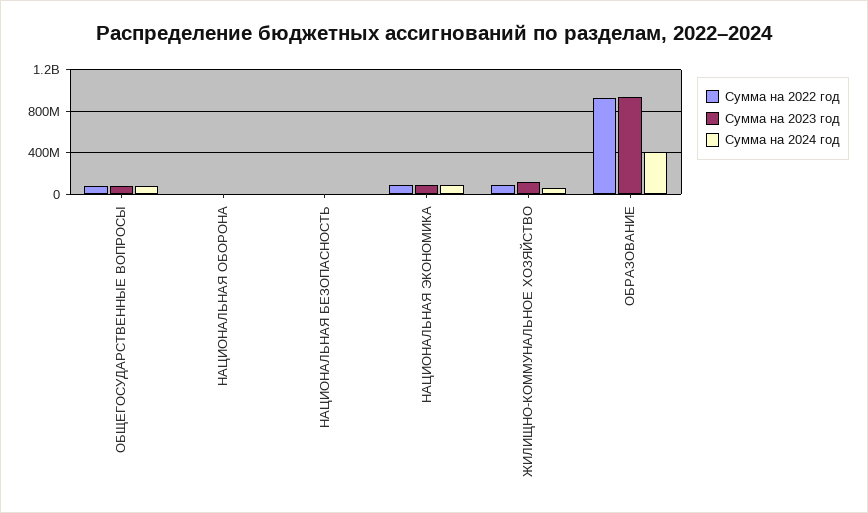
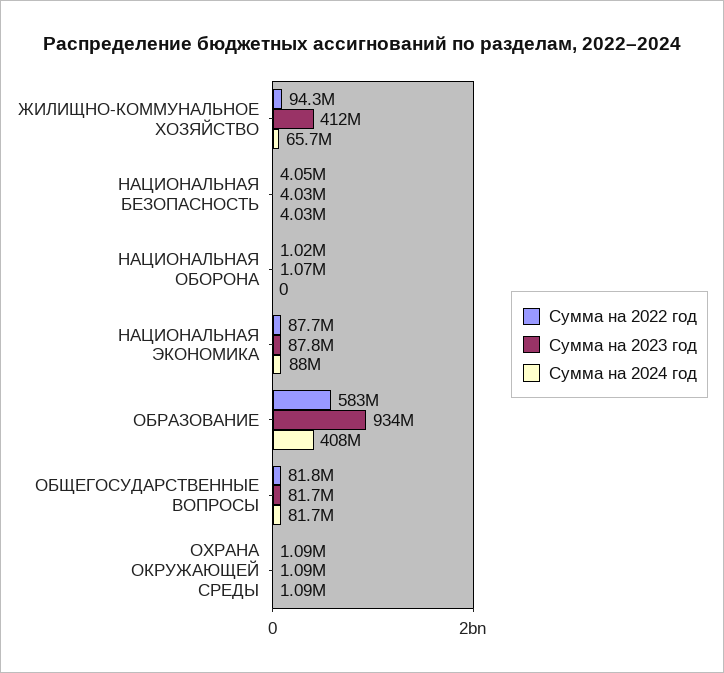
  {
    "Сумма на 2022 год": {
      "ОБЩЕГОСУДАРСТВЕННЫЕ ВОПРОСЫ": 81800000,
      "НАЦИОНАЛЬНАЯ ОБОРОНА": 1020000,
      "НАЦИОНАЛЬНАЯ БЕЗОПАСНОСТЬ": 4050000,
      "НАЦИОНАЛЬНАЯ ЭКОНОМИКА": 87700000,
      "ЖИЛИЩНО-КОММУНАЛЬНОЕ ХОЗЯЙСТВО": 94300000,
-     "ОБРАЗОВАНИЕ": 900000000
+     "ОБРАЗОВАНИЕ": 583000000,
+     "ОХРАНА ОКРУЖАЮЩЕЙ СРЕДЫ": 1090000
    },
    "Сумма на 2023 год": {
      "ОБЩЕГОСУДАРСТВЕННЫЕ ВОПРОСЫ": 81700000,
      "НАЦИОНАЛЬНАЯ ОБОРОНА": 1070000,
      "НАЦИОНАЛЬНАЯ БЕЗОПАСНОСТЬ": 4030000,
      "НАЦИОНАЛЬНАЯ ЭКОНОМИКА": 87800000,
-     "ЖИЛИЩНО-КОММУНАЛЬНОЕ ХОЗЯЙСТВО": 100000000,
+     "ЖИЛИЩНО-КОММУНАЛЬНОЕ ХОЗЯЙСТВО": 412000000,
-     "ОБРАЗОВАНИЕ": 934000000
+     "ОБРАЗОВАНИЕ": 934000000,
+     "ОХРАНА ОКРУЖАЮЩЕЙ СРЕДЫ": 1090000
    },
    "Сумма на 2024 год": {
      "ОБЩЕГОСУДАРСТВЕННЫЕ ВОПРОСЫ": 81700000,
      "НАЦИОНАЛЬНАЯ ОБОРОНА": 0,
      "НАЦИОНАЛЬНАЯ БЕЗОПАСНОСТЬ": 4030000,
      "НАЦИОНАЛЬНАЯ ЭКОНОМИКА": 88000000,
      "ЖИЛИЩНО-КОММУНАЛЬНОЕ ХОЗЯЙСТВО": 65700000,
-     "ОБРАЗОВАНИЕ": 408000000
+     "ОБРАЗОВАНИЕ": 408000000,
+     "ОХРАНА ОКРУЖАЮЩЕЙ СРЕДЫ": 1090000
    }
  }

